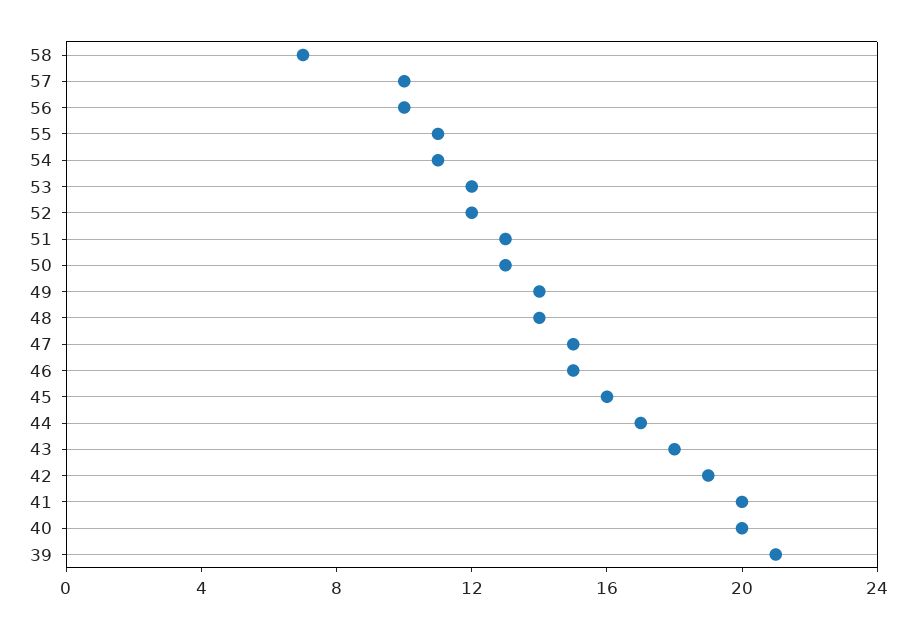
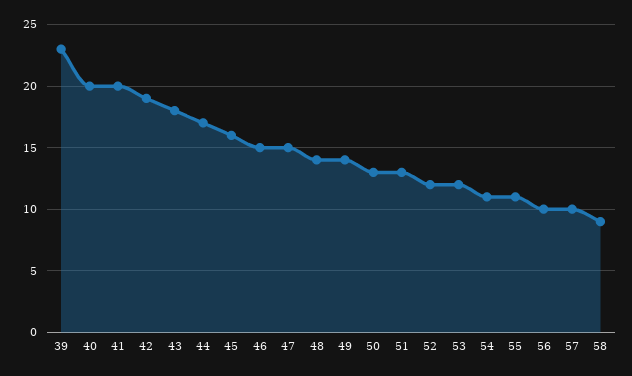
  {
-   "58": 7,
+   "58": 9,
    "57": 10,
    "56": 10,
    "55": 11,
    "54": 11,
    "53": 12,
    "52": 12,
    "51": 13,
    "50": 13,
    "49": 14,
    "48": 14,
    "47": 15,
    "46": 15,
    "45": 16,
    "44": 17,
    "43": 18,
    "42": 19,
    "41": 20,
    "40": 20,
-   "39": 21
+   "39": 23
  }

